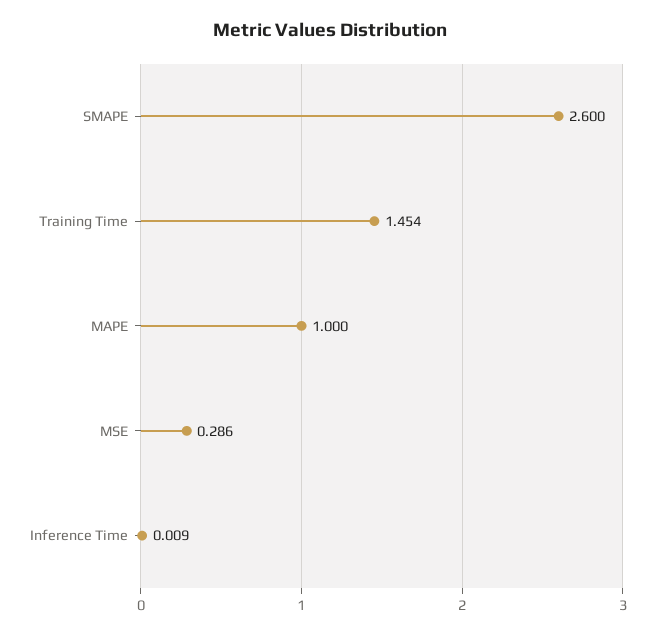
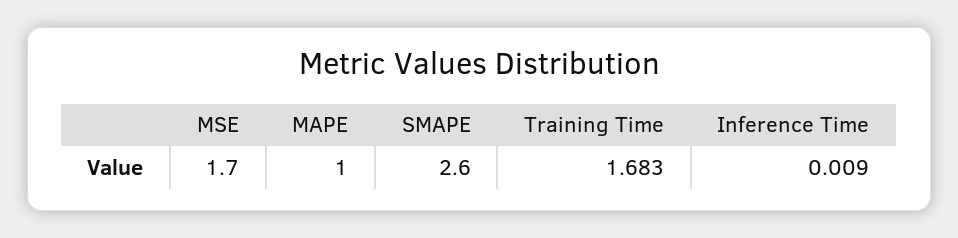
  {
    "SMAPE": 2.6,
-   "Training Time": 1.454,
+   "Training Time": 1.683,
    "MAPE": 1,
-   "MSE": 0.286,
+   "MSE": 1.7,
    "Inference Time": 0.009
  }

